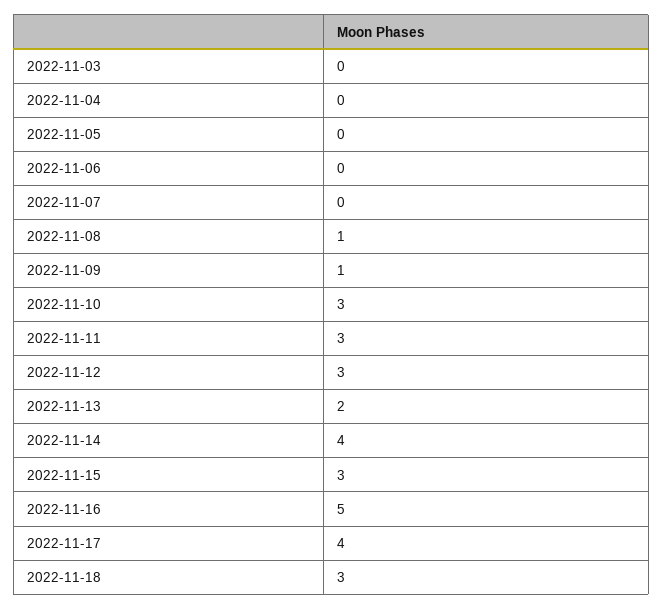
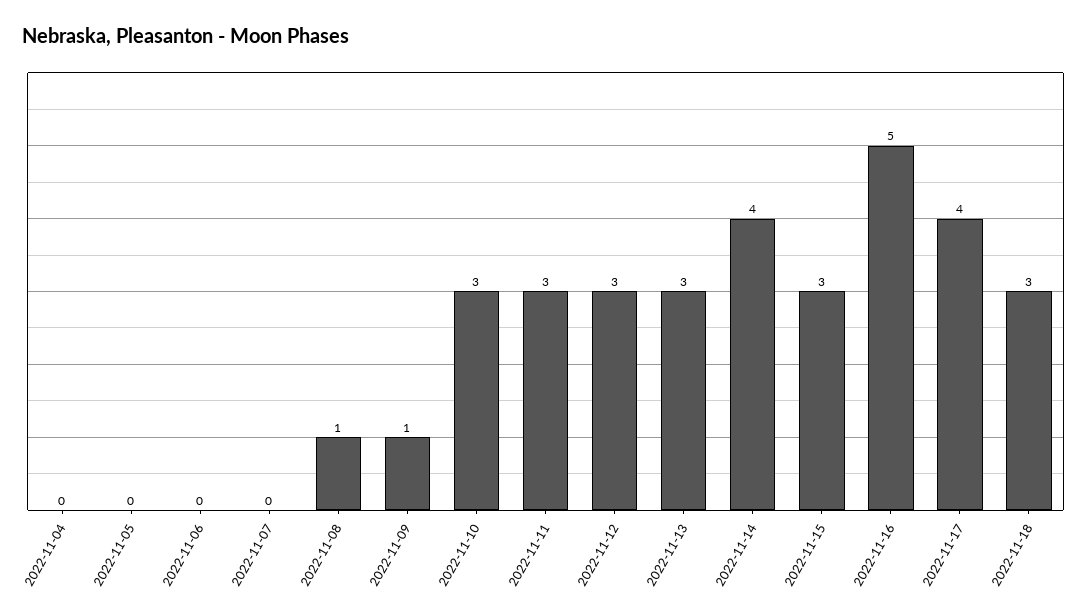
  {
-   "2022-11-03": 0,
    "2022-11-04": 0,
    "2022-11-05": 0,
    "2022-11-06": 0,
    "2022-11-07": 0,
    "2022-11-08": 1,
    "2022-11-09": 1,
    "2022-11-10": 3,
    "2022-11-11": 3,
    "2022-11-12": 3,
-   "2022-11-13": 2,
+   "2022-11-13": 3,
    "2022-11-14": 4,
    "2022-11-15": 3,
    "2022-11-16": 5,
    "2022-11-17": 4,
    "2022-11-18": 3
  }

